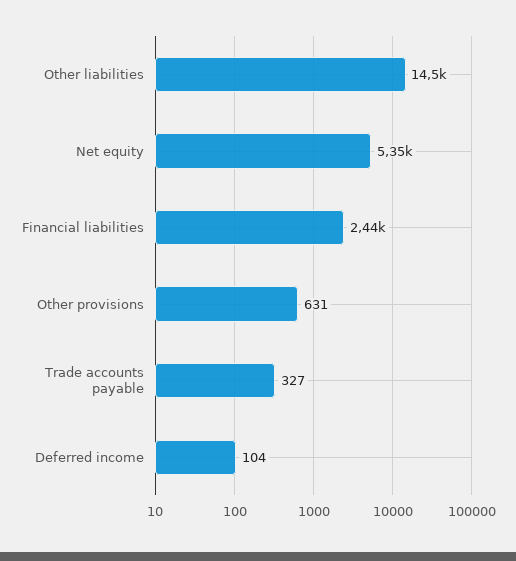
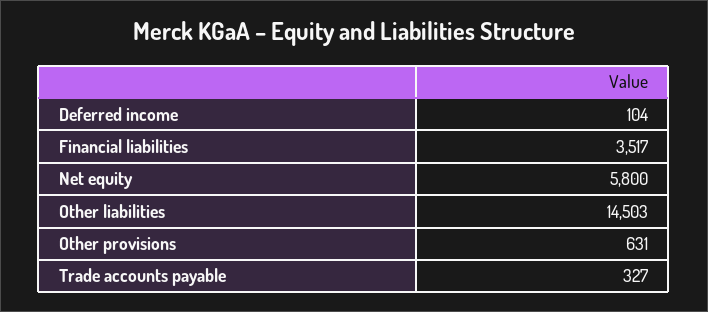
  {
    "Other liabilities": 14503,
-   "Net equity": 5350,
+   "Net equity": 5800,
-   "Financial liabilities": 2440,
+   "Financial liabilities": 3517,
    "Other provisions": 631,
    "Trade accounts payable": 327,
    "Deferred income": 104
  }

